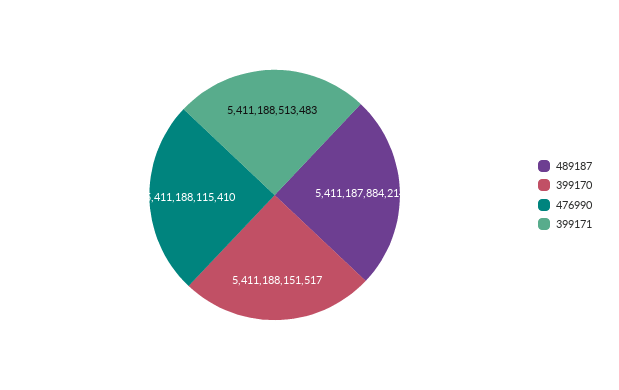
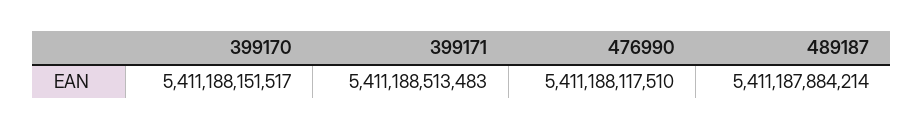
  {
    "489187": 5411187884214,
    "399170": 5411188151517,
-   "476990": 5411188115410,
+   "476990": 5411188117510,
    "399171": 5411188513483
  }

